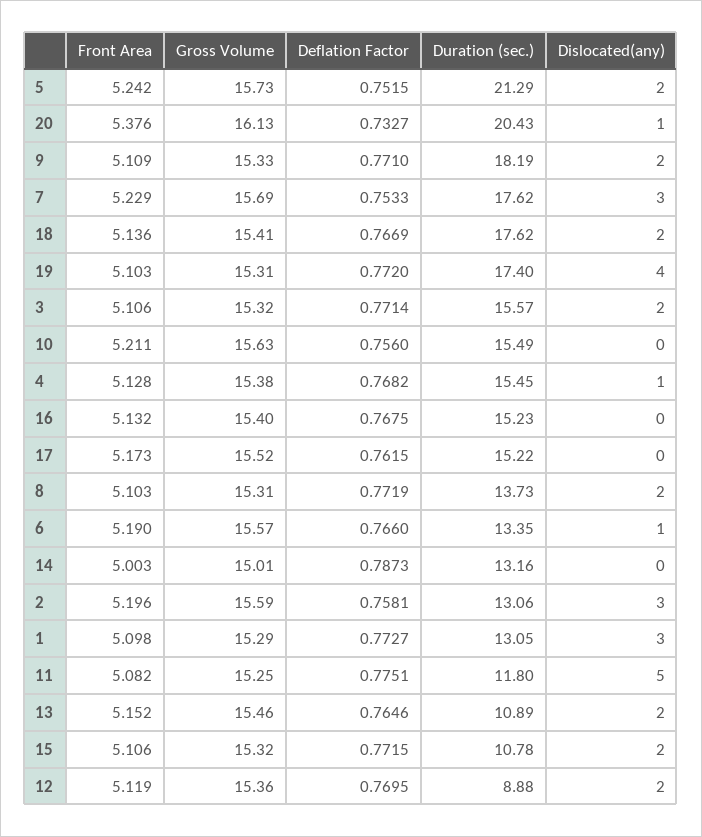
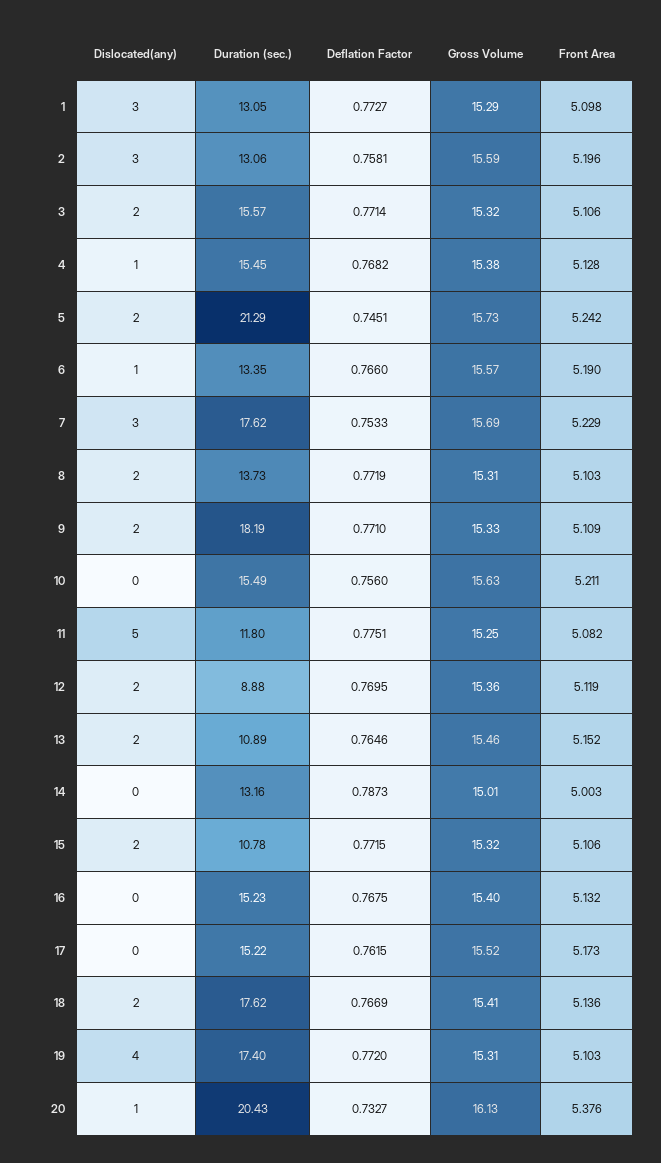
  {
    "Front Area": {
      "5": 5.242,
      "20": 5.376,
      "9": 5.109,
      "7": 5.229,
      "18": 5.136,
      "19": 5.103,
      "3": 5.106,
      "10": 5.211,
      "4": 5.128,
      "16": 5.132,
      "17": 5.173,
      "8": 5.103,
      "6": 5.19,
      "14": 5.003,
      "2": 5.196,
      "1": 5.098,
      "11": 5.082,
      "13": 5.152,
      "15": 5.106,
      "12": 5.119
    },
    "Gross Volume": {
      "5": 15.73,
      "20": 16.13,
      "9": 15.33,
      "7": 15.69,
      "18": 15.41,
      "19": 15.31,
      "3": 15.32,
      "10": 15.63,
      "4": 15.38,
      "16": 15.4,
      "17": 15.52,
      "8": 15.31,
      "6": 15.57,
      "14": 15.01,
      "2": 15.59,
      "1": 15.29,
      "11": 15.25,
      "13": 15.46,
      "15": 15.32,
      "12": 15.36
    },
    "Deflation Factor": {
-     "5": 0.7515,
+     "5": 0.7451,
      "20": 0.7327,
      "9": 0.771,
      "7": 0.7533,
      "18": 0.7669,
      "19": 0.772,
      "3": 0.7714,
      "10": 0.756,
      "4": 0.7682,
      "16": 0.7675,
      "17": 0.7615,
      "8": 0.7719,
      "6": 0.766,
      "14": 0.7873,
      "2": 0.7581,
      "1": 0.7727,
      "11": 0.7751,
      "13": 0.7646,
      "15": 0.7715,
      "12": 0.7695
    },
    "Duration (sec.)": {
      "5": 21.29,
      "20": 20.43,
      "9": 18.19,
      "7": 17.62,
      "18": 17.62,
      "19": 17.4,
      "3": 15.57,
      "10": 15.49,
      "4": 15.45,
      "16": 15.23,
      "17": 15.22,
      "8": 13.73,
      "6": 13.35,
      "14": 13.16,
      "2": 13.06,
      "1": 13.05,
      "11": 11.8,
      "13": 10.89,
      "15": 10.78,
      "12": 8.88
    },
    "Dislocated(any)": {
      "5": 2,
      "20": 1,
      "9": 2,
      "7": 3,
      "18": 2,
      "19": 4,
      "3": 2,
      "10": 0,
      "4": 1,
      "16": 0,
      "17": 0,
      "8": 2,
      "6": 1,
      "14": 0,
      "2": 3,
      "1": 3,
      "11": 5,
      "13": 2,
      "15": 2,
      "12": 2
    }
  }

